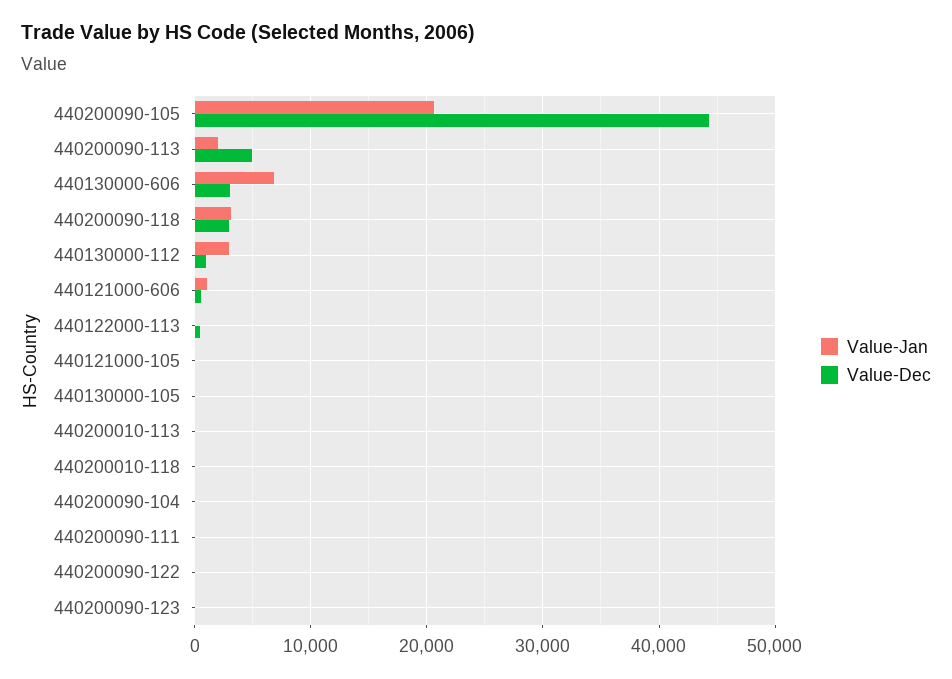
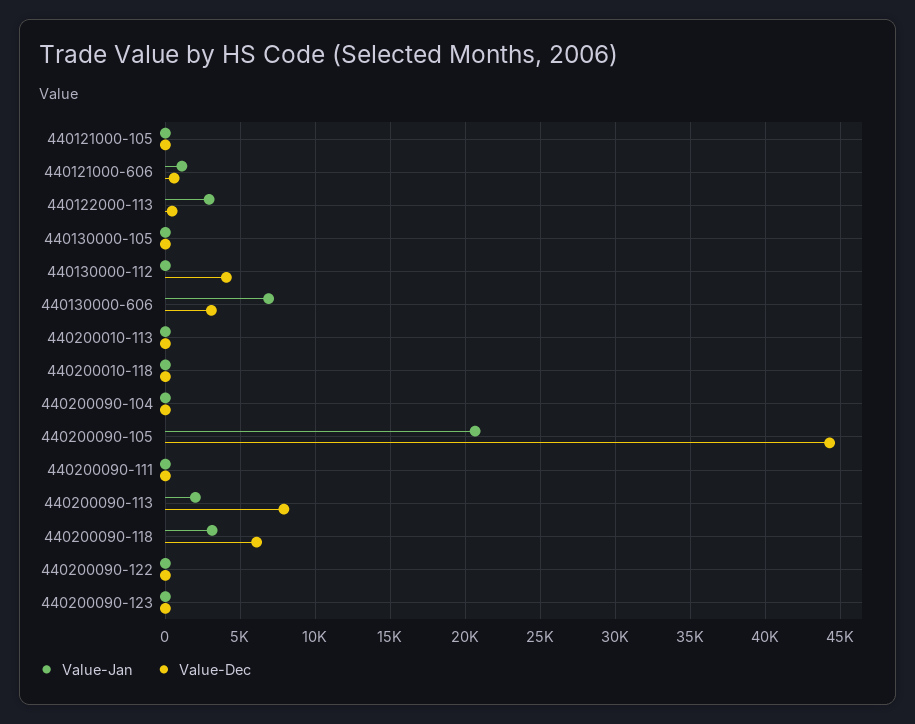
  {
    "Value-Jan": {
      "440200090-105": 20500,
      "440200090-113": 2000,
      "440130000-606": 7000,
      "440200090-118": 3000,
-     "440130000-112": 3000,
+     "440130000-112": 0,
      "440121000-606": 1000,
-     "440122000-113": 0,
+     "440122000-113": 3000,
      "440121000-105": 0,
      "440130000-105": 0,
      "440200010-113": 0,
      "440200010-118": 0,
      "440200090-104": 0,
      "440200090-111": 0,
      "440200090-122": 0,
      "440200090-123": 0
    },
    "Value-Dec": {
      "440200090-105": 44500,
-     "440200090-113": 5000,
+     "440200090-113": 8000,
      "440130000-606": 3000,
-     "440200090-118": 3000,
+     "440200090-118": 6000,
-     "440130000-112": 1000,
+     "440130000-112": 4000,
      "440121000-606": 500,
      "440122000-113": 500,
      "440121000-105": 0,
      "440130000-105": 0,
      "440200010-113": 0,
      "440200010-118": 0,
      "440200090-104": 0,
      "440200090-111": 0,
      "440200090-122": 0,
      "440200090-123": 0
    }
  }

